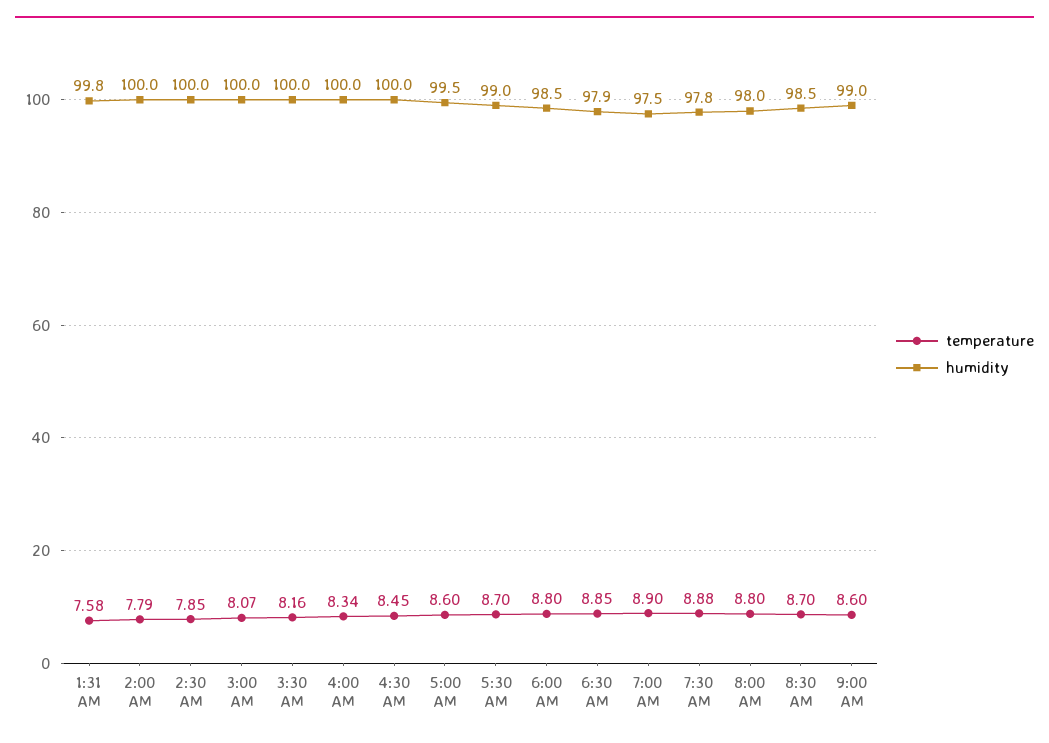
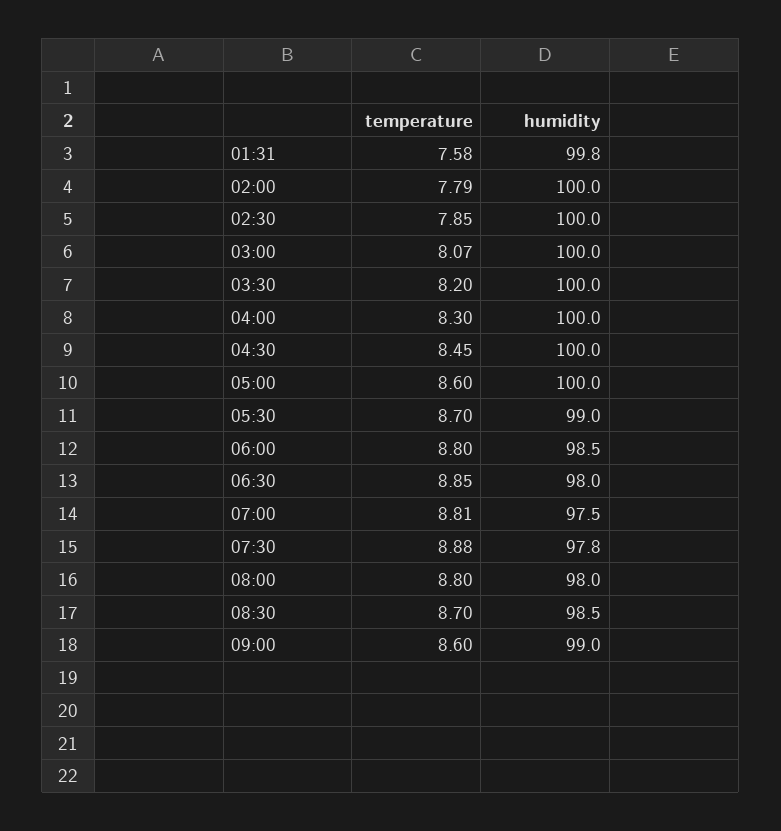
  {
    "temperature": {
      "1:31 AM": 7.58,
      "2:00 AM": 7.79,
      "2:30 AM": 7.85,
      "3:00 AM": 8.07,
-     "3:30 AM": 8.16,
+     "3:30 AM": 8.2,
-     "4:00 AM": 8.34,
+     "4:00 AM": 8.3,
      "4:30 AM": 8.45,
      "5:00 AM": 8.6,
      "5:30 AM": 8.7,
      "6:00 AM": 8.8,
      "6:30 AM": 8.85,
-     "7:00 AM": 8.9,
+     "7:00 AM": 8.81,
      "7:30 AM": 8.88,
      "8:00 AM": 8.8,
      "8:30 AM": 8.7,
      "9:00 AM": 8.6
    },
    "humidity": {
      "1:31 AM": 99.8,
      "2:00 AM": 100,
      "2:30 AM": 100,
      "3:00 AM": 100,
      "3:30 AM": 100,
      "4:00 AM": 100,
      "4:30 AM": 100,
-     "5:00 AM": 99.5,
+     "5:00 AM": 100,
      "5:30 AM": 99,
      "6:00 AM": 98.5,
-     "6:30 AM": 97.9,
+     "6:30 AM": 98,
      "7:00 AM": 97.5,
      "7:30 AM": 97.8,
      "8:00 AM": 98,
      "8:30 AM": 98.5,
      "9:00 AM": 99
    }
  }

